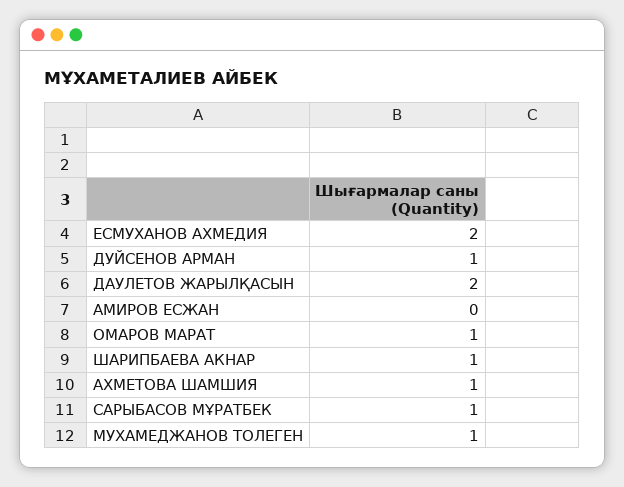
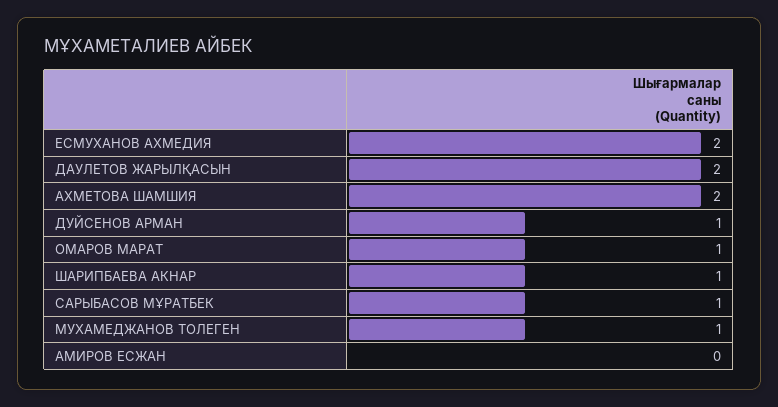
  {
    "ЕСМУХАНОВ АХМЕДИЯ": 2,
    "ДУЙСЕНОВ АРМАН": 1,
    "ДАУЛЕТОВ ЖАРЫЛҚАСЫН": 2,
    "АМИРОВ ЕСЖАН": 0,
    "ОМАРОВ МАРАТ": 1,
    "ШАРИПБАЕВА АКНАР": 1,
-   "АХМЕТОВА ШАМШИЯ": 1,
+   "АХМЕТОВА ШАМШИЯ": 2,
    "САРЫБАСОВ МҰРАТБЕК": 1,
    "МУХАМЕДЖАНОВ ТОЛЕГЕН": 1
  }

